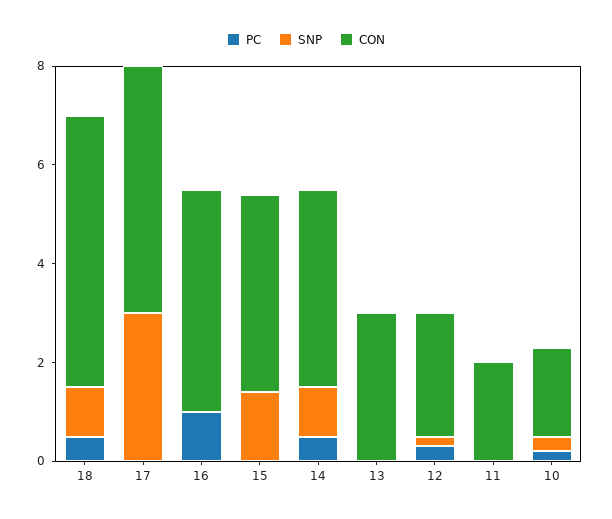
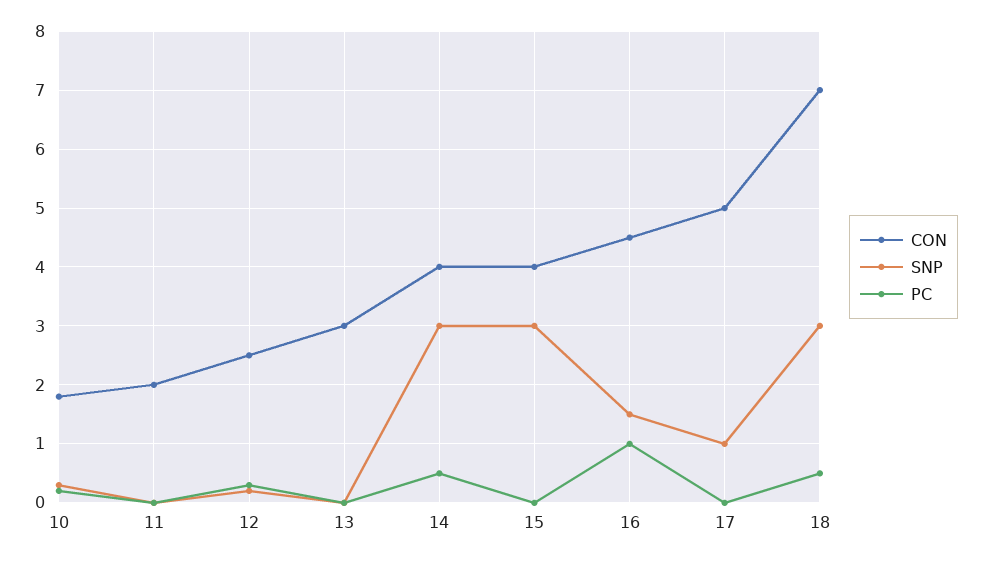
  {
    "PC": {
      "18": 0.5,
      "17": 0,
      "16": 1,
      "15": 0,
      "14": 0.5,
      "13": 0,
      "12": 0.5,
      "11": 0,
      "10": 0
    },
    "SNP": {
-     "18": 1,
+     "18": 3,
-     "17": 3,
+     "17": 1,
-     "16": 0,
+     "16": 1.5,
-     "15": 1.5,
+     "15": 3,
-     "14": 1,
+     "14": 3,
      "13": 0,
      "12": 0,
      "11": 0,
      "10": 0.5
    },
    "CON": {
-     "18": 5.5,
+     "18": 7,
      "17": 5,
      "16": 4.5,
      "15": 4,
      "14": 4,
      "13": 3,
      "12": 2.5,
      "11": 2,
      "10": 2
    }
  }

